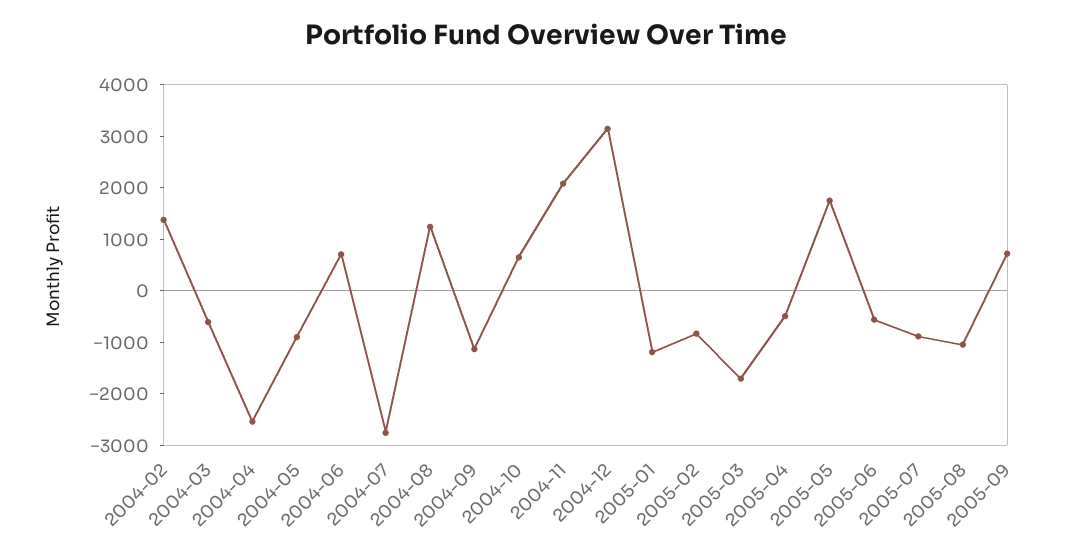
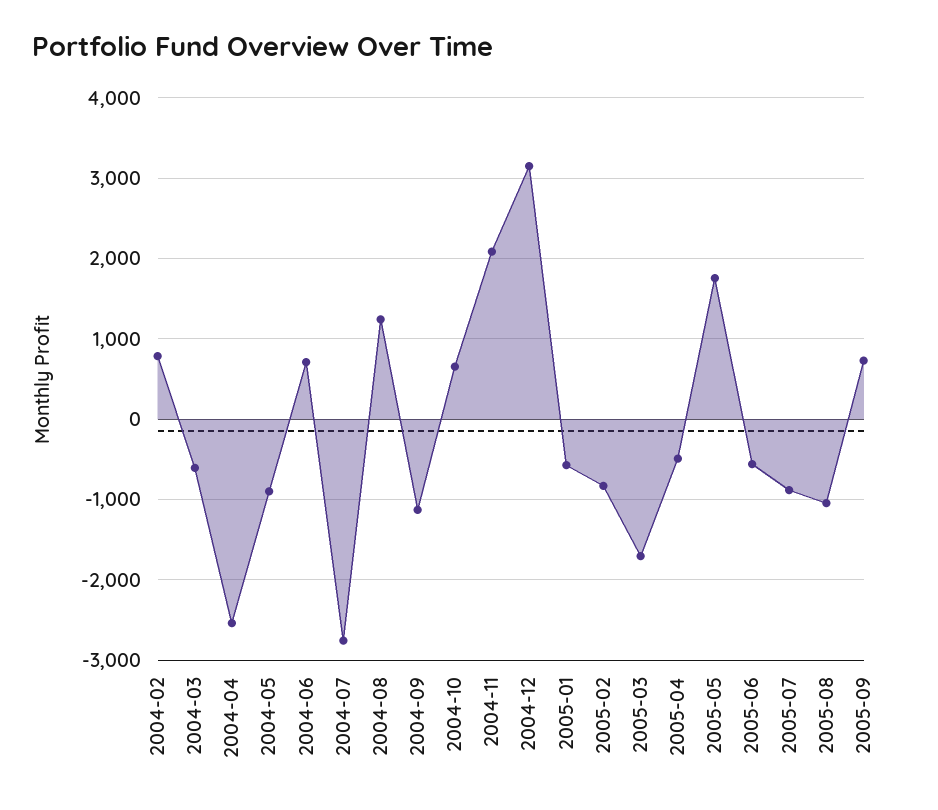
  {
-   "2004-02": 1400,
+   "2004-02": 800,
    "2004-03": -600,
    "2004-04": -2500,
    "2004-05": -900,
    "2004-06": 700,
    "2004-07": -2800,
    "2004-08": 1200,
    "2004-09": -1100,
    "2004-10": 700,
    "2004-11": 2100,
    "2004-12": 3100,
-   "2005-01": -1200,
+   "2005-01": -600,
    "2005-02": -800,
    "2005-03": -1700,
    "2005-04": -500,
    "2005-05": 1800,
    "2005-06": -600,
    "2005-07": -900,
    "2005-08": -1000,
    "2005-09": 700
  }

